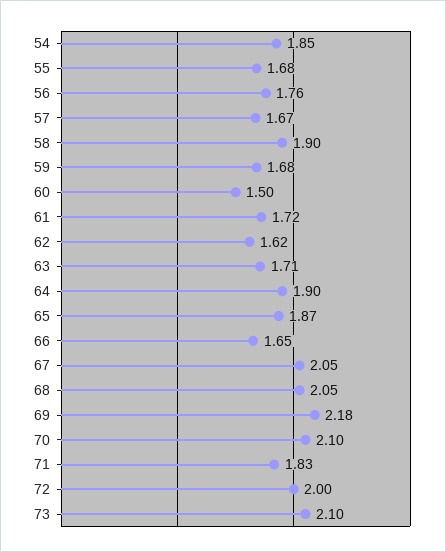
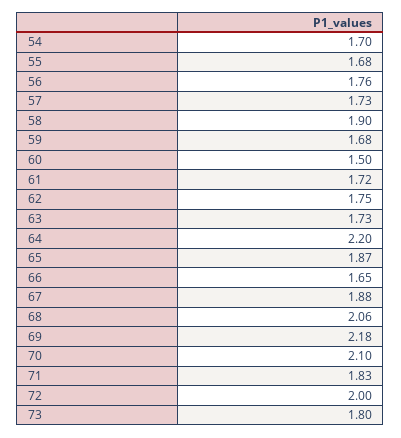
  {
-   "54": 1.85,
+   "54": 1.7,
    "55": 1.68,
    "56": 1.76,
-   "57": 1.67,
+   "57": 1.73,
    "58": 1.9,
    "59": 1.68,
    "60": 1.5,
    "61": 1.72,
-   "62": 1.62,
+   "62": 1.75,
-   "63": 1.71,
+   "63": 1.73,
-   "64": 1.9,
+   "64": 2.2,
    "65": 1.87,
    "66": 1.65,
-   "67": 2.05,
+   "67": 1.88,
-   "68": 2.05,
+   "68": 2.06,
    "69": 2.18,
    "70": 2.1,
    "71": 1.83,
    "72": 2,
-   "73": 2.1
+   "73": 1.8
  }

